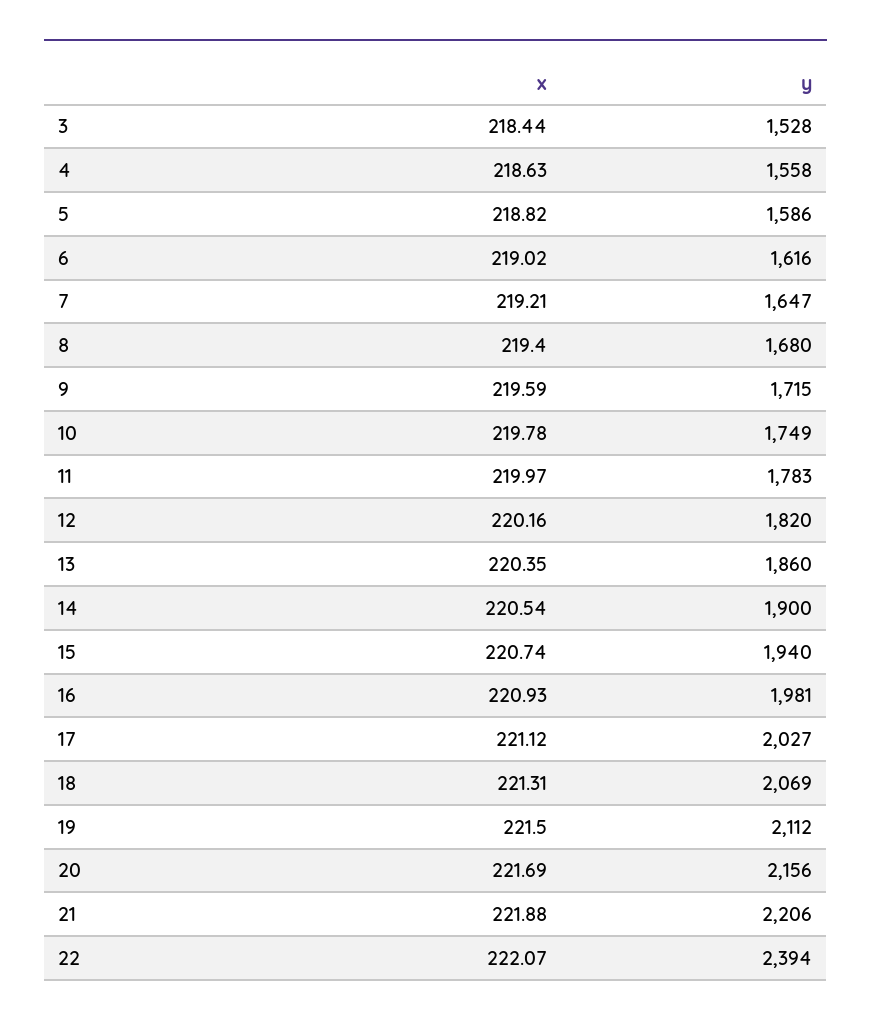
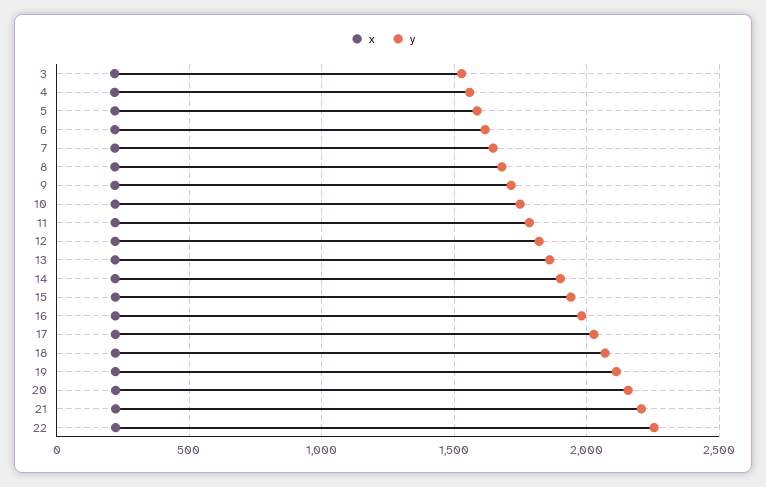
  {
    "x": {
      "3": 218.44,
      "4": 218.63,
      "5": 218.82,
      "6": 219.02,
      "7": 219.21,
      "8": 219.4,
      "9": 219.59,
      "10": 219.78,
      "11": 219.97,
      "12": 220.16,
      "13": 220.35,
      "14": 220.54,
      "15": 220.74,
      "16": 220.93,
      "17": 221.12,
      "18": 221.31,
      "19": 221.5,
      "20": 221.69,
      "21": 221.88,
      "22": 222.07
    },
    "y": {
      "3": 1528,
      "4": 1558,
      "5": 1586,
      "6": 1616,
      "7": 1647,
      "8": 1680,
      "9": 1715,
      "10": 1749,
      "11": 1783,
      "12": 1820,
      "13": 1860,
      "14": 1900,
      "15": 1940,
      "16": 1981,
      "17": 2027,
      "18": 2069,
      "19": 2112,
      "20": 2156,
      "21": 2206,
-     "22": 2394
+     "22": 2250
    }
  }

